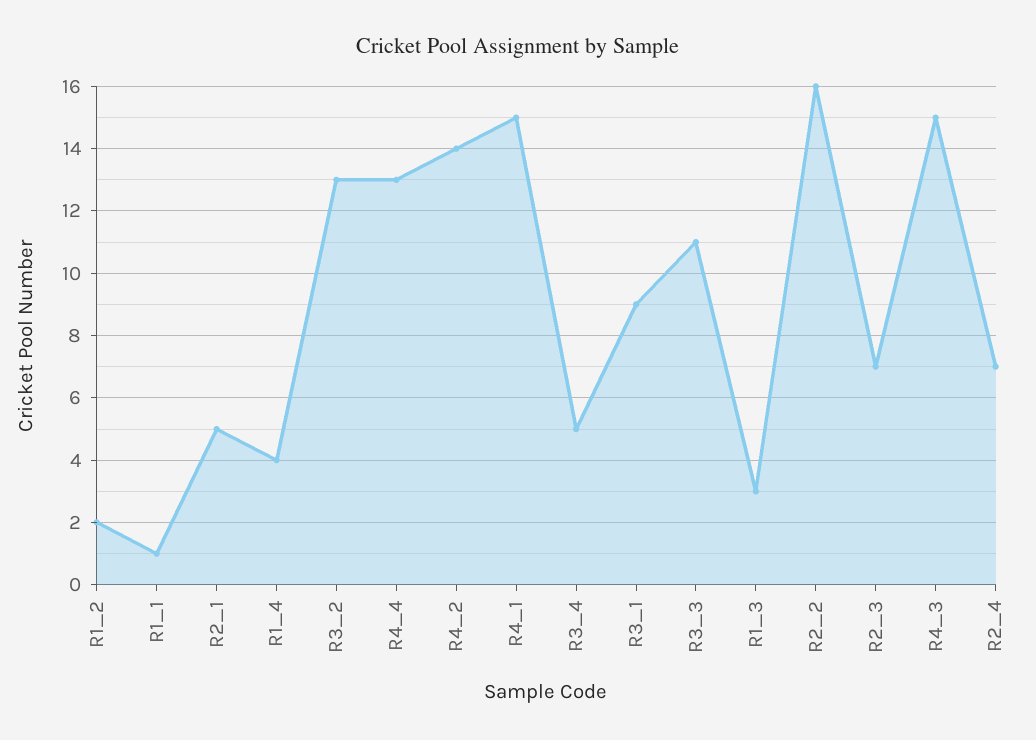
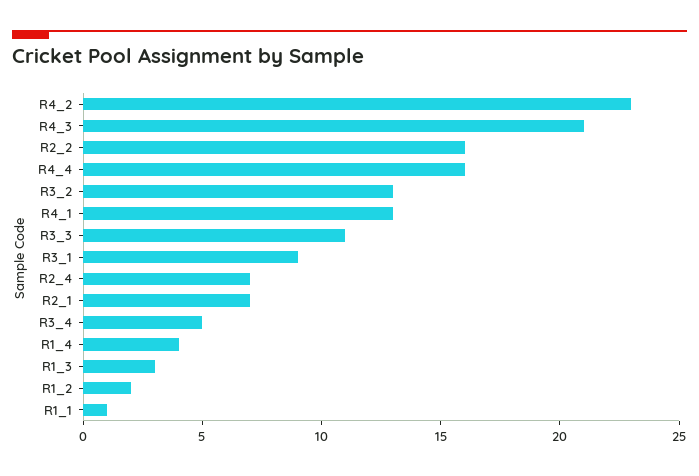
  {
    "R1_2": 2,
    "R1_1": 1,
-   "R2_1": 5,
+   "R2_1": 7,
    "R1_4": 4,
    "R3_2": 13,
-   "R4_4": 13,
+   "R4_4": 16,
-   "R4_2": 14,
+   "R4_2": 23,
-   "R4_1": 15,
+   "R4_1": 13,
    "R3_4": 5,
    "R3_1": 9,
    "R3_3": 11,
    "R1_3": 3,
    "R2_2": 16,
-   "R2_3": 7,
-   "R4_3": 15,
+   "R4_3": 21,
    "R2_4": 7
  }

